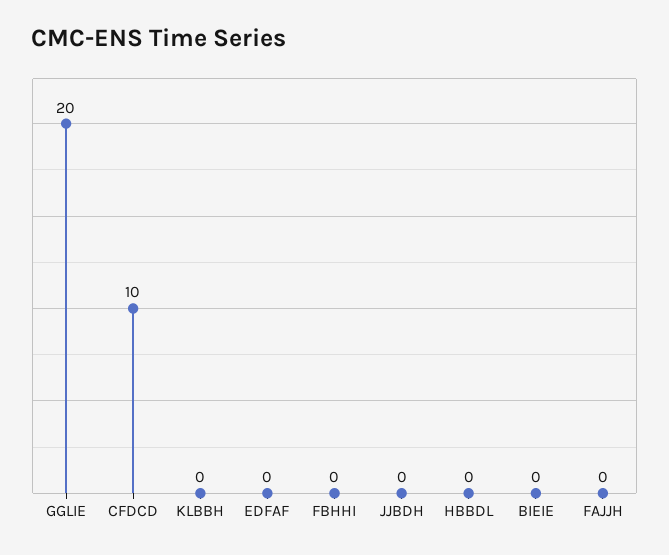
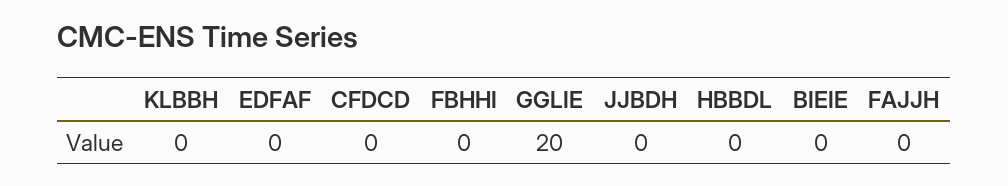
  {
    "GGLIE": 20,
-   "CFDCD": 10,
+   "CFDCD": 0,
    "KLBBH": 0,
    "EDFAF": 0,
    "FBHHI": 0,
    "JJBDH": 0,
    "HBBDL": 0,
    "BIEIE": 0,
    "FAJJH": 0
  }

